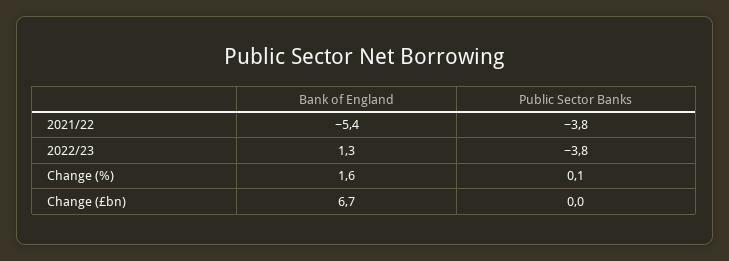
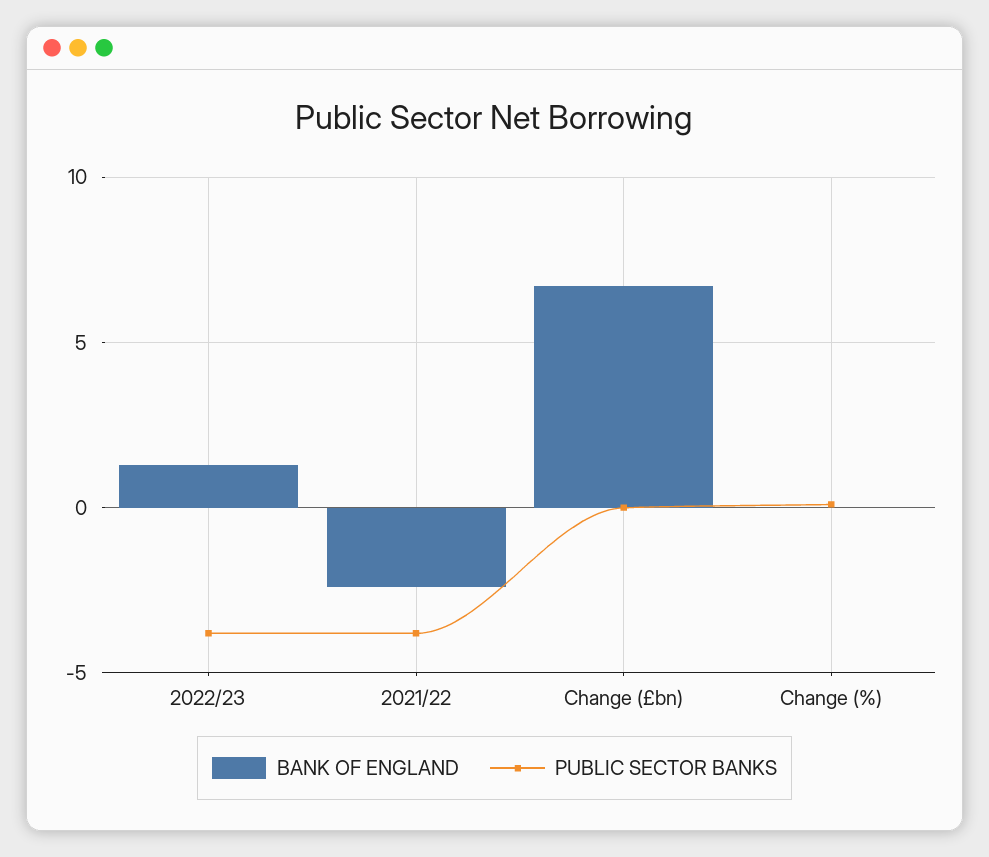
  {
    "Bank of England": {
-     "2021/22": -5.4,
+     "2021/22": -2.5,
      "2022/23": 1.3,
-     "Change (%)": 1.6,
+     "Change (%)": 0,
      "Change (£bn)": 6.7
    },
    "Public Sector Banks": {
      "2021/22": -3.8,
      "2022/23": -3.8,
      "Change (%)": 0.1,
      "Change (£bn)": 0
    }
  }

